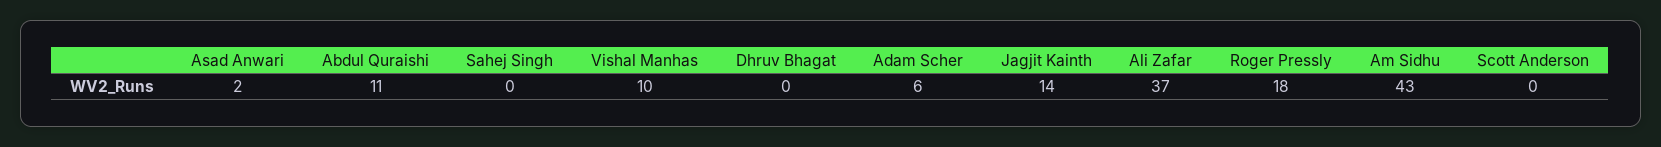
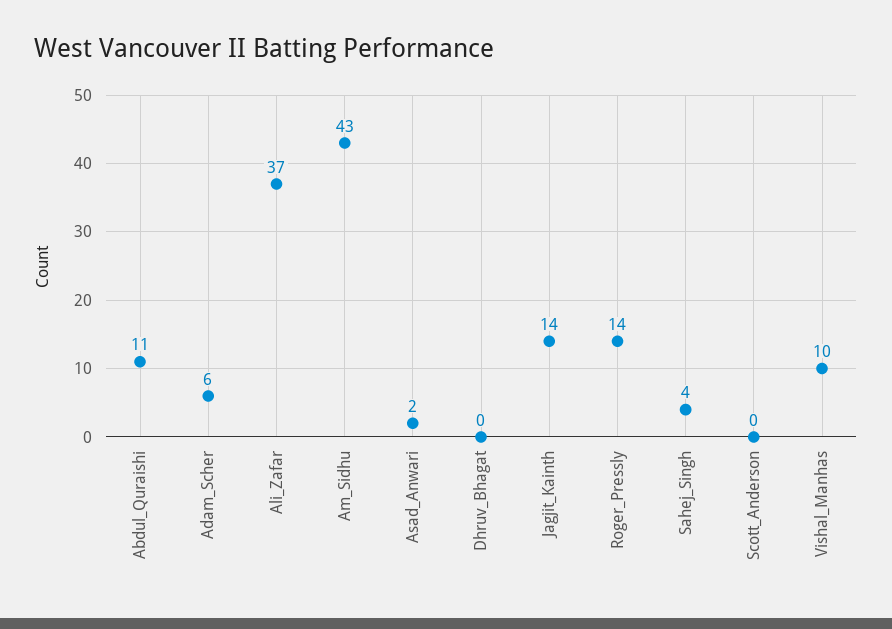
  {
    "Asad Anwari": 2,
    "Abdul Quraishi": 11,
-   "Sahej Singh": 0,
+   "Sahej Singh": 4,
    "Vishal Manhas": 10,
    "Dhruv Bhagat": 0,
    "Adam Scher": 6,
    "Jagjit Kainth": 14,
    "Ali Zafar": 37,
-   "Roger Pressly": 18,
+   "Roger Pressly": 14,
    "Am Sidhu": 43,
    "Scott Anderson": 0
  }

